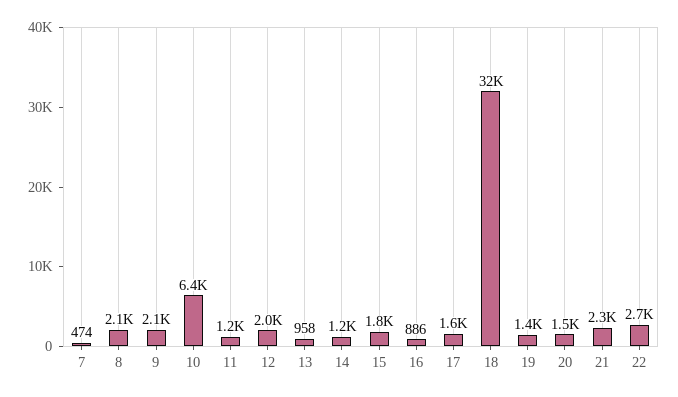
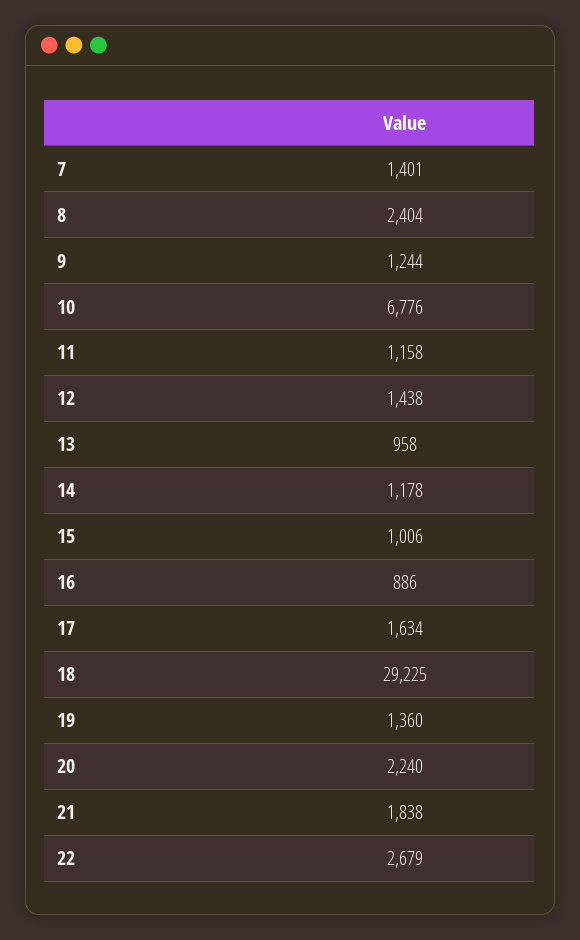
  {
-   "7": 474,
+   "7": 1401,
-   "8": 2100,
+   "8": 2404,
-   "9": 2100,
+   "9": 1244,
-   "10": 6400,
+   "10": 6776,
    "11": 1158,
-   "12": 2000,
+   "12": 1438,
    "13": 958,
    "14": 1178,
-   "15": 1800,
+   "15": 1006,
    "16": 886,
    "17": 1634,
-   "18": 32000,
+   "18": 29225,
    "19": 1360,
-   "20": 1500,
+   "20": 2240,
-   "21": 2300,
+   "21": 1838,
    "22": 2679
  }

